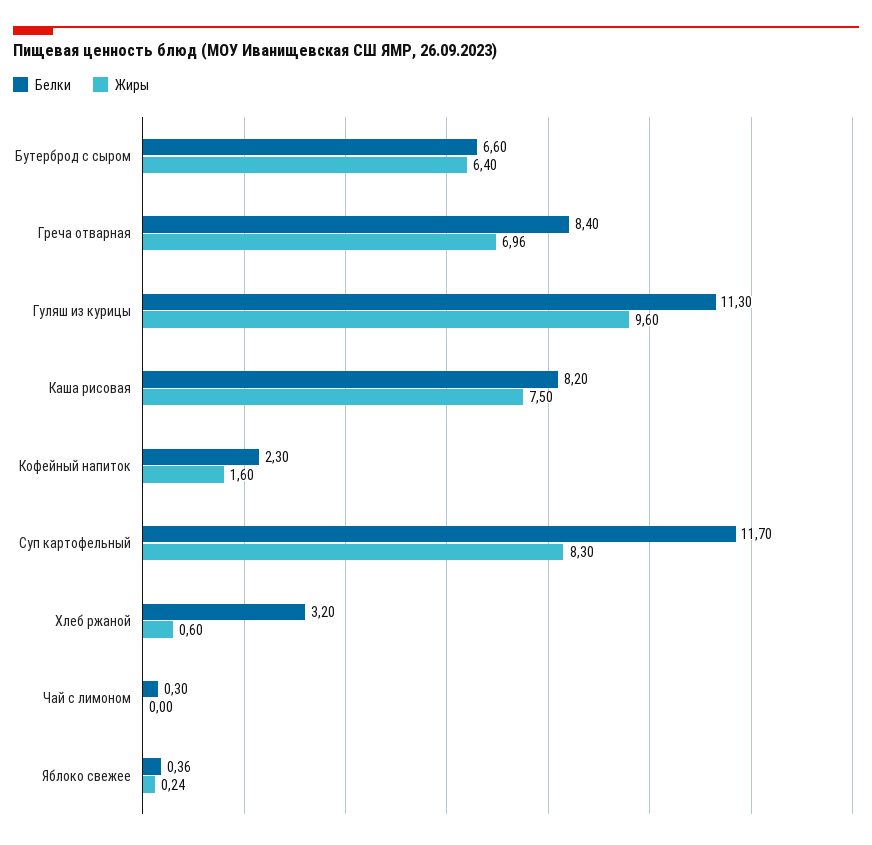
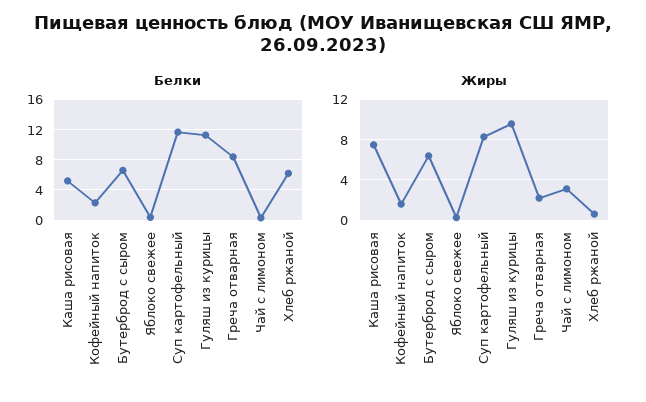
  {
    "Белки": {
      "Бутерброд с сыром": 6.6,
      "Греча отварная": 8.4,
      "Гуляш из курицы": 11.3,
-     "Каша рисовая": 8.2,
+     "Каша рисовая": 5,
      "Кофейный напиток": 2.3,
      "Суп картофельный": 11.7,
-     "Хлеб ржаной": 3.2,
+     "Хлеб ржаной": 6,
      "Чай с лимоном": 0.3,
      "Яблоко свежее": 0.36
    },
    "Жиры": {
      "Бутерброд с сыром": 6.4,
-     "Греча отварная": 6.96,
+     "Греча отварная": 2,
      "Гуляш из курицы": 9.6,
      "Каша рисовая": 7.5,
      "Кофейный напиток": 1.6,
      "Суп картофельный": 8.3,
      "Хлеб ржаной": 0.6,
-     "Чай с лимоном": 0,
+     "Чай с лимоном": 3,
      "Яблоко свежее": 0.24
    }
  }

